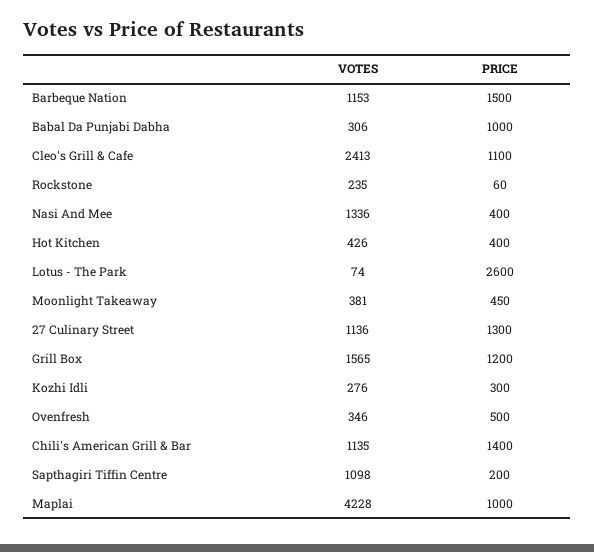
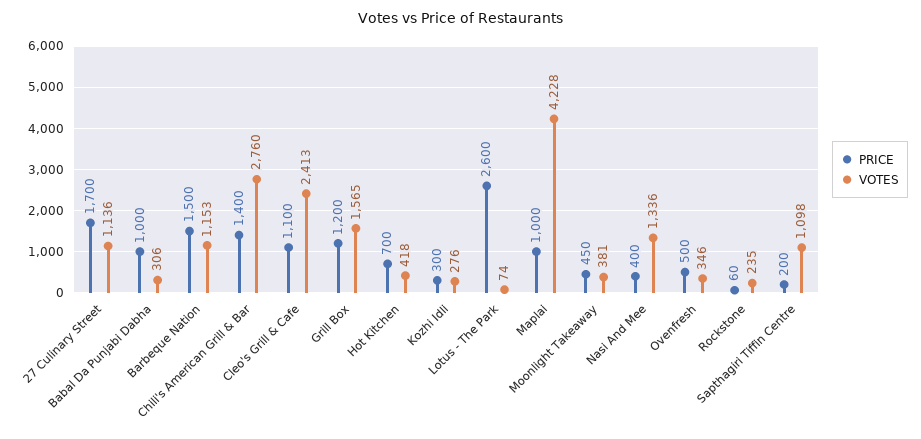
  {
    "VOTES": {
      "Barbeque Nation": 1153,
      "Babal Da Punjabi Dabha": 306,
      "Cleo's Grill & Cafe": 2413,
      "Rockstone": 235,
      "Nasi And Mee": 1336,
-     "Hot Kitchen": 426,
+     "Hot Kitchen": 418,
      "Lotus - The Park": 74,
      "Moonlight Takeaway": 381,
      "27 Culinary Street": 1136,
      "Grill Box": 1565,
      "Kozhi Idli": 276,
      "Ovenfresh": 346,
-     "Chili's American Grill & Bar": 1135,
+     "Chili's American Grill & Bar": 2760,
      "Sapthagiri Tiffin Centre": 1098,
      "Maplai": 4228
    },
    "PRICE": {
      "Barbeque Nation": 1500,
      "Babal Da Punjabi Dabha": 1000,
      "Cleo's Grill & Cafe": 1100,
      "Rockstone": 60,
      "Nasi And Mee": 400,
-     "Hot Kitchen": 400,
+     "Hot Kitchen": 700,
      "Lotus - The Park": 2600,
      "Moonlight Takeaway": 450,
-     "27 Culinary Street": 1300,
+     "27 Culinary Street": 1700,
      "Grill Box": 1200,
      "Kozhi Idli": 300,
      "Ovenfresh": 500,
      "Chili's American Grill & Bar": 1400,
      "Sapthagiri Tiffin Centre": 200,
      "Maplai": 1000
    }
  }

